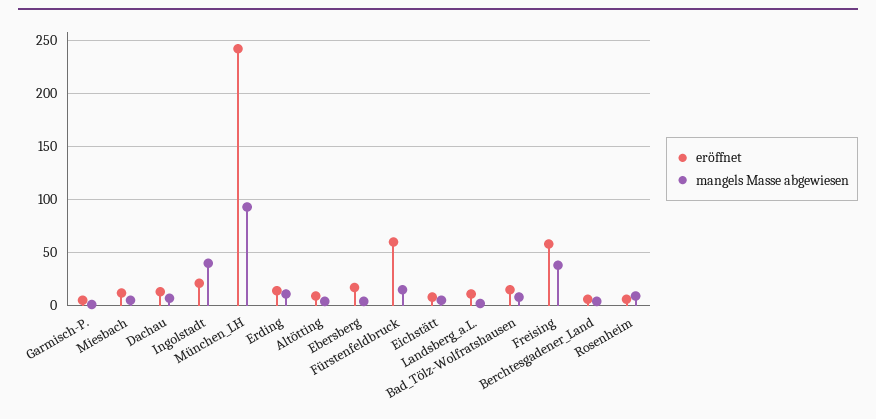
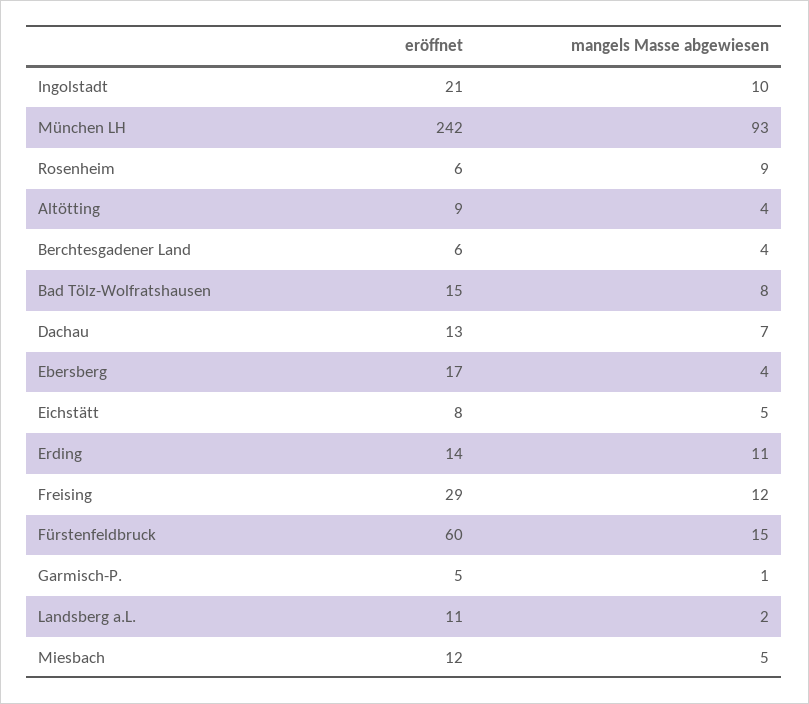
  {
    "eröffnet": {
      "Garmisch-P.": 5,
      "Miesbach": 12,
      "Dachau": 13,
      "Ingolstadt": 21,
      "München_LH": 242,
      "Erding": 14,
      "Altötting": 9,
      "Ebersberg": 17,
      "Fürstenfeldbruck": 60,
      "Eichstätt": 8,
      "Landsberg_a.L.": 11,
      "Bad_Tölz-Wolfratshausen": 15,
-     "Freising": 60,
+     "Freising": 29,
      "Berchtesgadener_Land": 6,
      "Rosenheim": 6
    },
    "mangels Masse abgewiesen": {
      "Garmisch-P.": 1,
      "Miesbach": 5,
      "Dachau": 7,
-     "Ingolstadt": 40,
+     "Ingolstadt": 10,
      "München_LH": 93,
      "Erding": 11,
      "Altötting": 4,
      "Ebersberg": 4,
      "Fürstenfeldbruck": 15,
      "Eichstätt": 5,
      "Landsberg_a.L.": 2,
      "Bad_Tölz-Wolfratshausen": 8,
-     "Freising": 40,
+     "Freising": 12,
      "Berchtesgadener_Land": 4,
      "Rosenheim": 9
    }
  }

